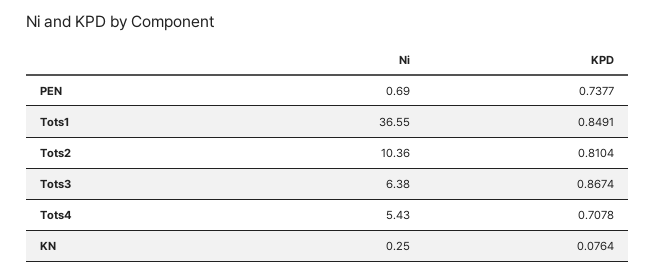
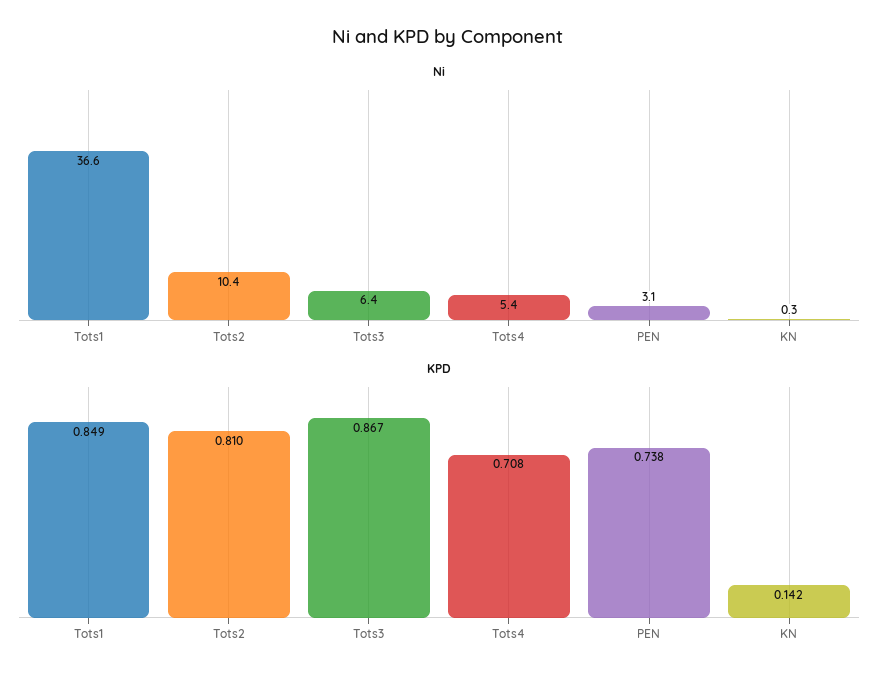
  {
    "Ni": {
-     "PEN": 0.69,
+     "PEN": 3.1,
      "Tots1": 36.55,
      "Tots2": 10.36,
      "Tots3": 6.38,
      "Tots4": 5.43,
      "KN": 0.25
    },
    "KPD": {
      "PEN": 0.7377,
      "Tots1": 0.8491,
      "Tots2": 0.8104,
      "Tots3": 0.8674,
      "Tots4": 0.7078,
-     "KN": 0.0764
+     "KN": 0.142
    }
  }

